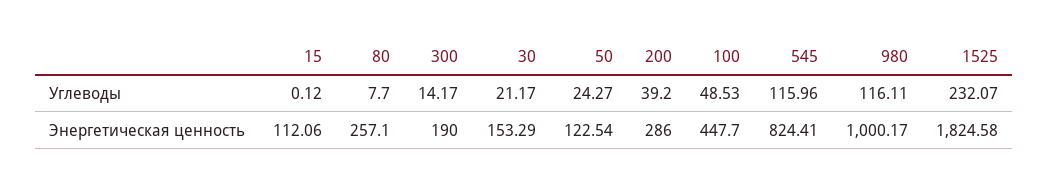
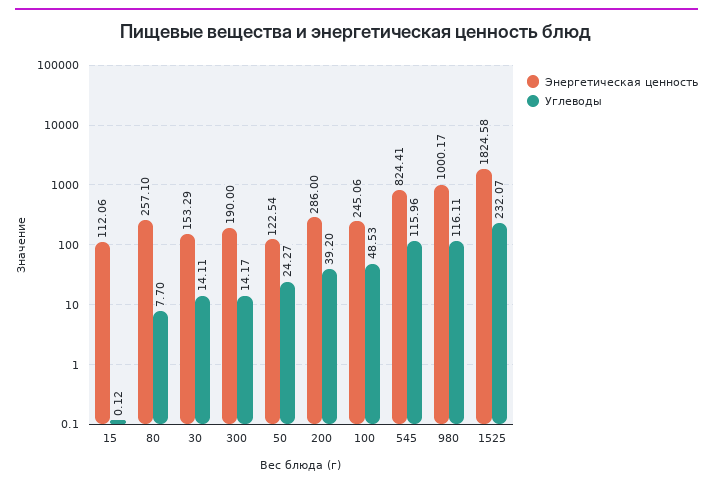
  {
    "Углеводы": {
      "15": 0.12,
      "80": 7.7,
      "300": 14.17,
-     "30": 21.17,
+     "30": 14.11,
      "50": 24.27,
      "200": 39.2,
      "100": 48.53,
      "545": 115.96,
      "980": 116.11,
      "1525": 232.07
    },
    "Энергетическая ценность": {
      "15": 112.06,
      "80": 257.1,
      "300": 190,
      "30": 153.29,
      "50": 122.54,
      "200": 286,
-     "100": 447.7,
+     "100": 245.06,
      "545": 824.41,
      "980": 1000.17,
      "1525": 1824.58
    }
  }

